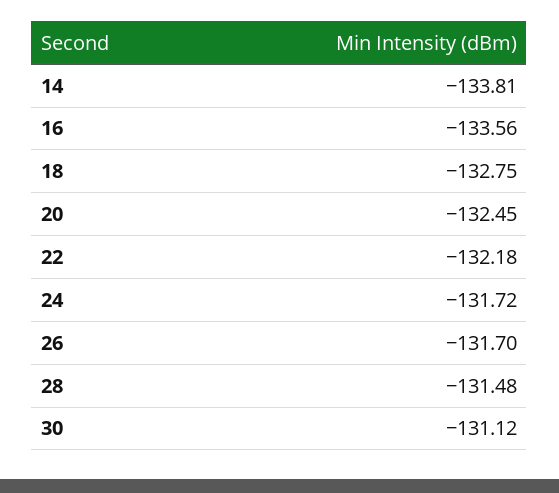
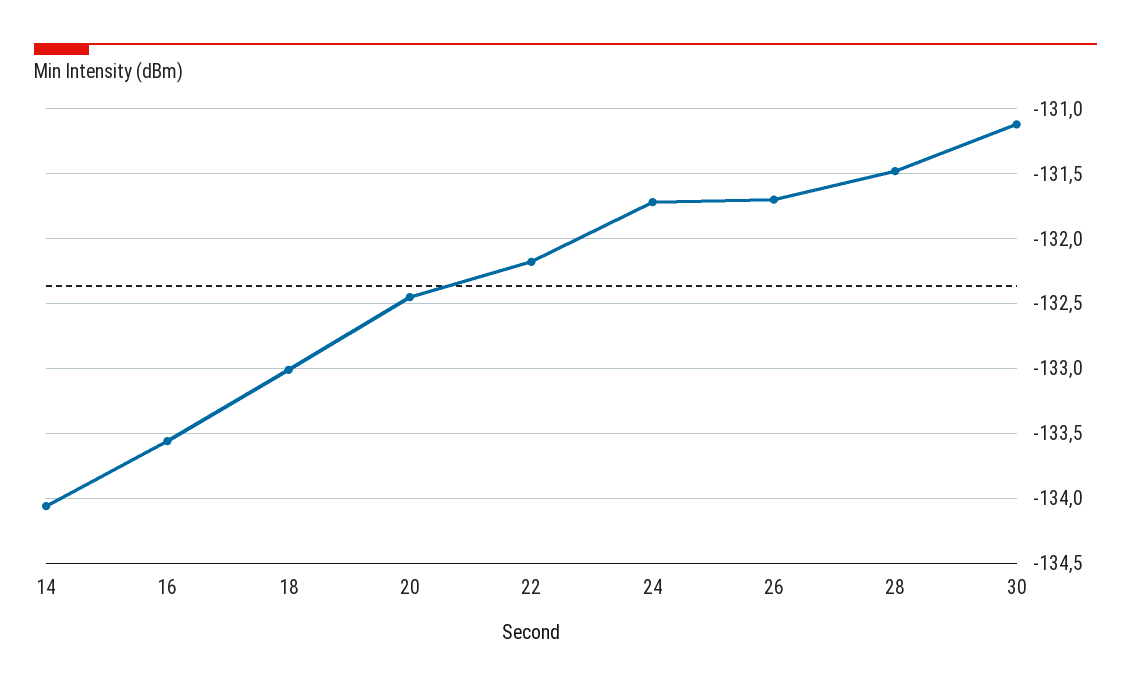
  {
-   "14": -133.81,
+   "14": -134.05,
    "16": -133.56,
-   "18": -132.75,
+   "18": -133,
    "20": -132.45,
    "22": -132.18,
    "24": -131.72,
    "26": -131.7,
    "28": -131.48,
    "30": -131.12
  }

